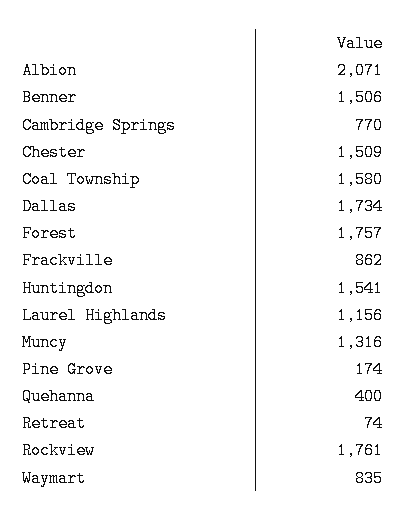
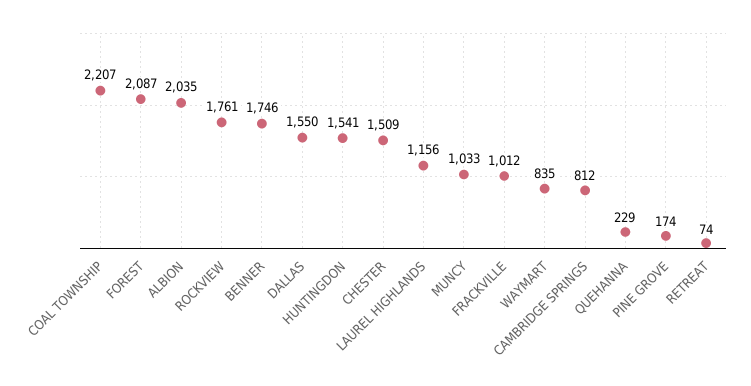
  {
-   "Albion": 2071,
+   "Albion": 2035,
-   "Benner": 1506,
+   "Benner": 1746,
-   "Cambridge Springs": 770,
+   "Cambridge Springs": 812,
    "Chester": 1509,
-   "Coal Township": 1580,
+   "Coal Township": 2207,
-   "Dallas": 1734,
+   "Dallas": 1550,
-   "Forest": 1757,
+   "Forest": 2087,
-   "Frackville": 862,
+   "Frackville": 1012,
    "Huntingdon": 1541,
    "Laurel Highlands": 1156,
-   "Muncy": 1316,
+   "Muncy": 1033,
    "Pine Grove": 174,
-   "Quehanna": 400,
+   "Quehanna": 229,
    "Retreat": 74,
    "Rockview": 1761,
    "Waymart": 835
  }

